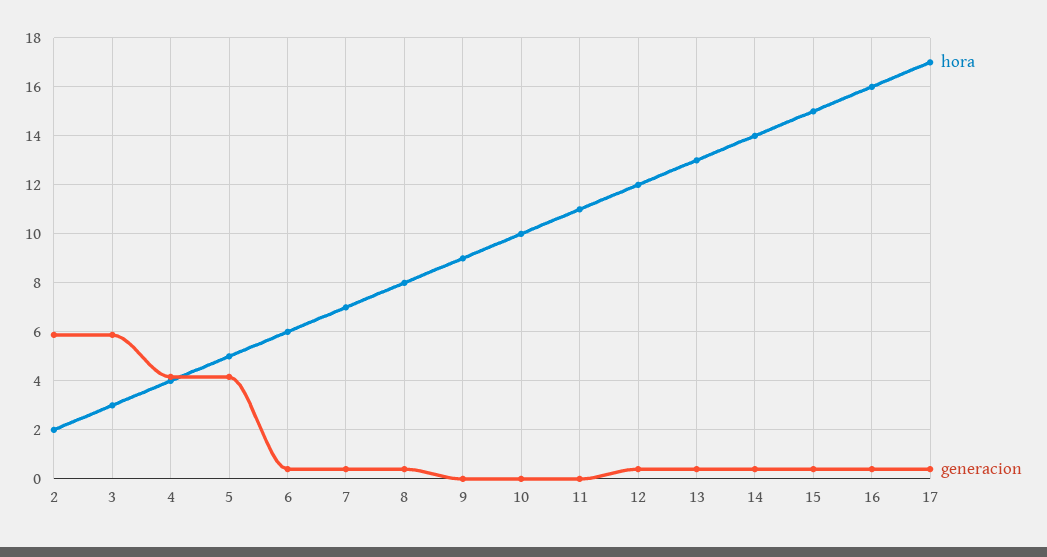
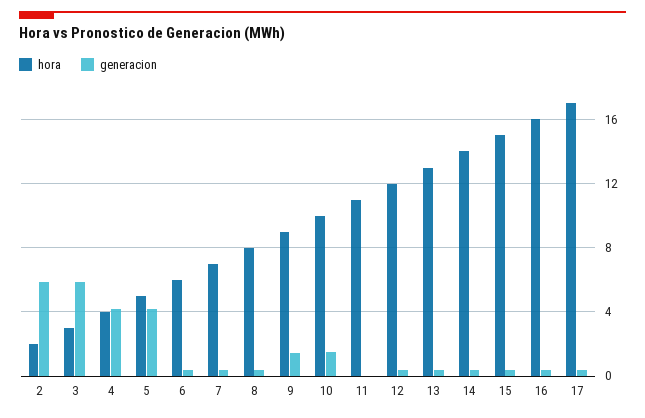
  {
    "hora": {
      "2": 2,
      "3": 3,
      "4": 4,
      "5": 5,
      "6": 6,
      "7": 7,
      "8": 8,
      "9": 9,
      "10": 10,
      "11": 11,
      "12": 12,
      "13": 13,
      "14": 14,
      "15": 15,
      "16": 16,
      "17": 17
    },
    "generacion": {
      "2": 6,
      "3": 6,
      "4": 4.25,
      "5": 4.25,
      "6": 0.5,
      "7": 0.5,
      "8": 0.5,
-     "9": 0,
+     "9": 1.5,
-     "10": 0,
+     "10": 1.5,
      "11": 0,
      "12": 0.5,
      "13": 0.5,
      "14": 0.5,
      "15": 0.5,
      "16": 0.5,
      "17": 0.5
    }
  }

